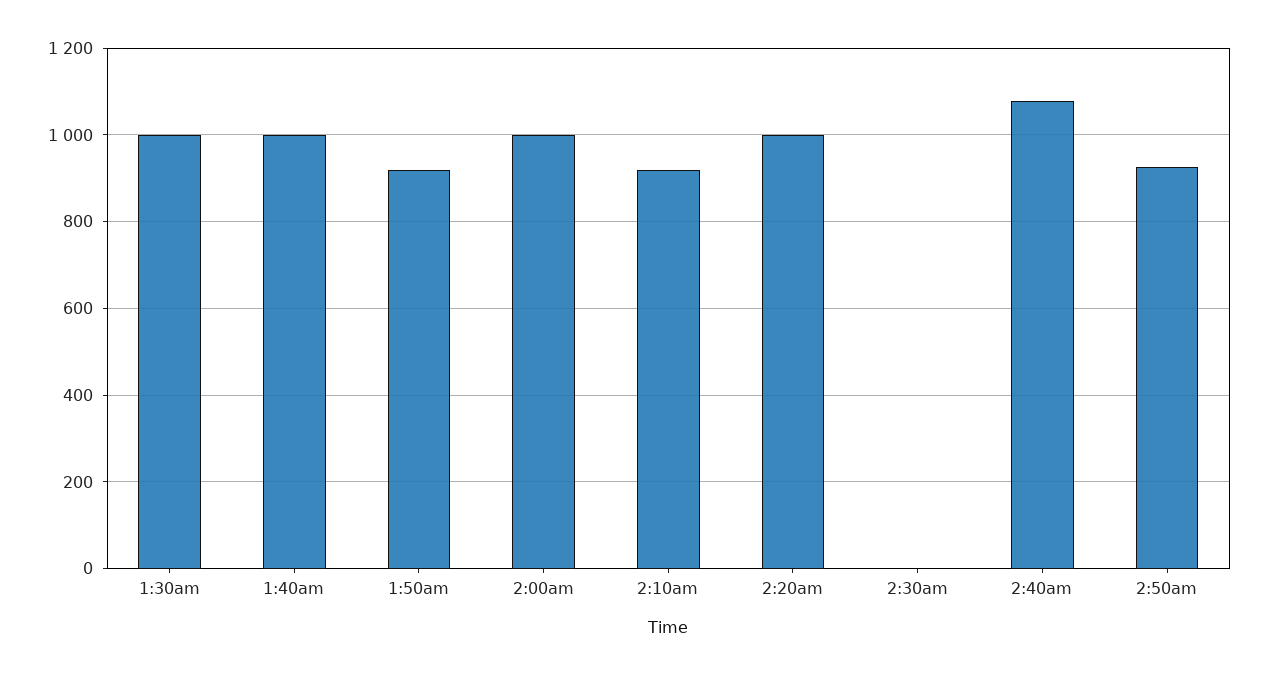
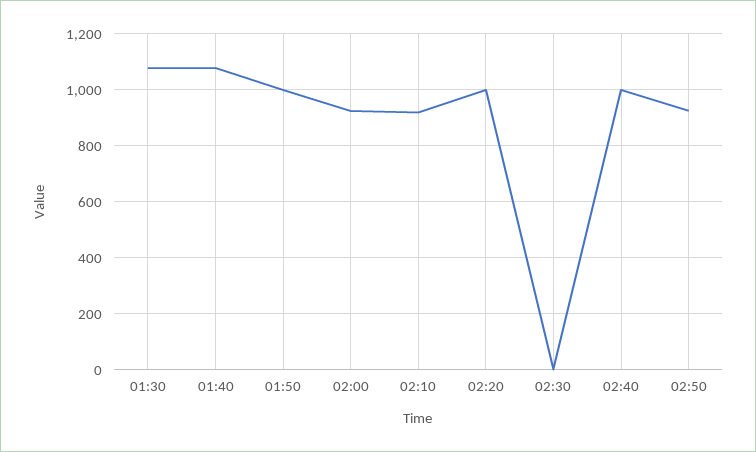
  {
-   "1:30am": 1000,
+   "1:30am": 1075,
-   "1:40am": 1000,
+   "1:40am": 1075,
-   "1:50am": 920,
+   "1:50am": 1000,
-   "2:00am": 1000,
+   "2:00am": 925,
    "2:10am": 920,
    "2:20am": 1000,
    "2:30am": 0,
-   "2:40am": 1080,
+   "2:40am": 1000,
    "2:50am": 920
  }

